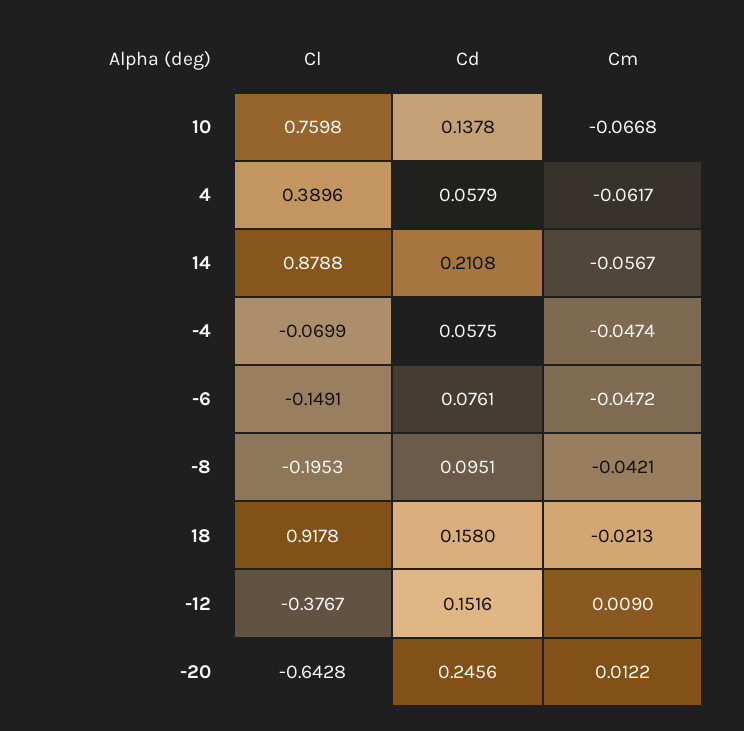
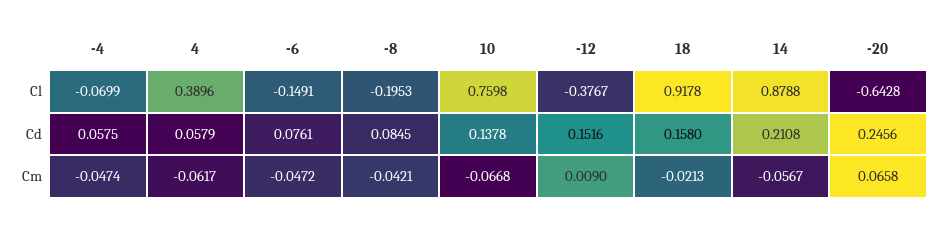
  {
    "Cl": {
      "10": 0.7598,
      "4": 0.3896,
      "14": 0.8788,
      "-4": -0.0699,
      "-6": -0.1491,
      "-8": -0.1953,
      "18": 0.9178,
      "-12": -0.3767,
      "-20": -0.6428
    },
    "Cd": {
      "10": 0.1378,
      "4": 0.0579,
      "14": 0.2108,
      "-4": 0.0575,
      "-6": 0.0761,
-     "-8": 0.0951,
+     "-8": 0.0845,
      "18": 0.158,
      "-12": 0.1516,
      "-20": 0.2456
    },
    "Cm": {
      "10": -0.0668,
      "4": -0.0617,
      "14": -0.0567,
      "-4": -0.0474,
      "-6": -0.0472,
      "-8": -0.0421,
      "18": -0.0213,
      "-12": 0.009,
-     "-20": 0.0122
+     "-20": 0.0658
    }
  }

